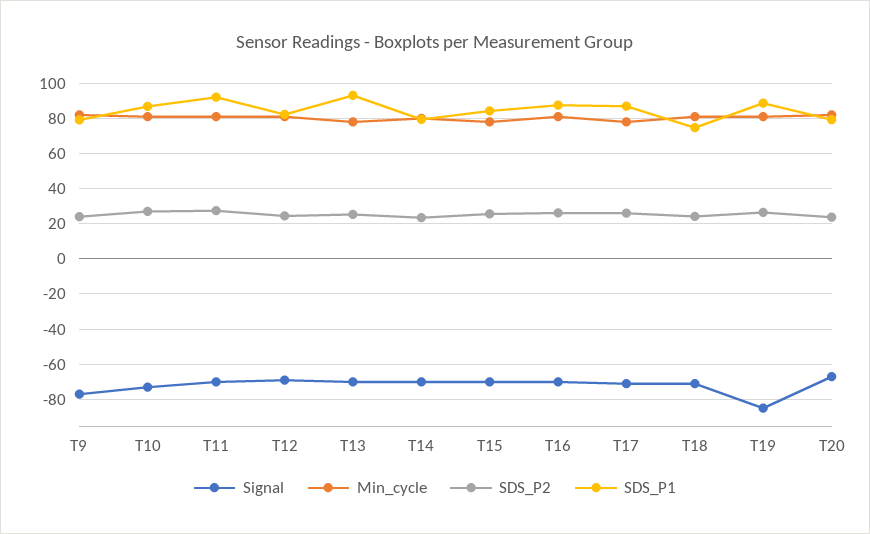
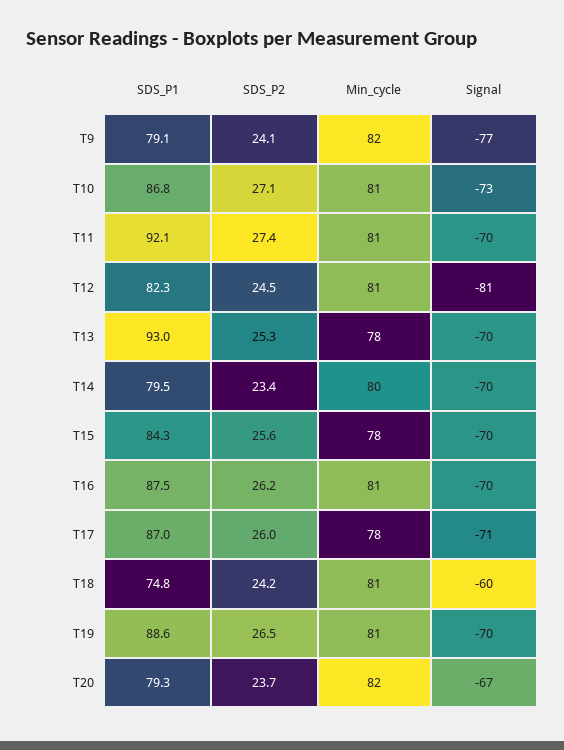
  {
    "Signal": {
      "T9": -77,
      "T10": -73,
      "T11": -70,
-     "T12": -70,
+     "T12": -81,
      "T13": -70,
      "T14": -70,
      "T15": -70,
      "T16": -70,
      "T17": -71,
-     "T18": -70,
+     "T18": -60,
-     "T19": -85,
+     "T19": -70,
      "T20": -67
    },
    "Min_cycle": {
      "T9": 82,
      "T10": 81,
      "T11": 81,
      "T12": 81,
      "T13": 78,
      "T14": 80,
      "T15": 78,
      "T16": 81,
      "T17": 78,
      "T18": 81,
      "T19": 81,
      "T20": 82
    },
    "SDS_P2": {
      "T9": 24.1,
      "T10": 27.1,
      "T11": 27.4,
      "T12": 24.5,
      "T13": 25.3,
      "T14": 23.4,
      "T15": 25.6,
      "T16": 26.2,
      "T17": 26,
      "T18": 24.2,
      "T19": 26.5,
      "T20": 23.7
    },
    "SDS_P1": {
      "T9": 79.1,
      "T10": 86.8,
      "T11": 92.1,
      "T12": 82.3,
      "T13": 93,
      "T14": 79.5,
      "T15": 84.3,
      "T16": 87.5,
      "T17": 87,
      "T18": 74.8,
      "T19": 88.6,
      "T20": 79.3
    }
  }

